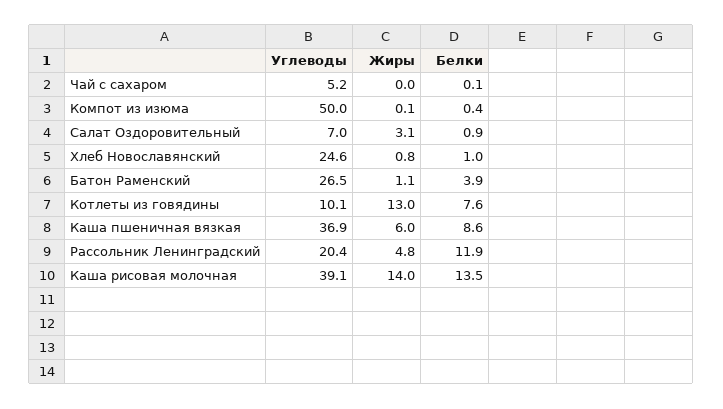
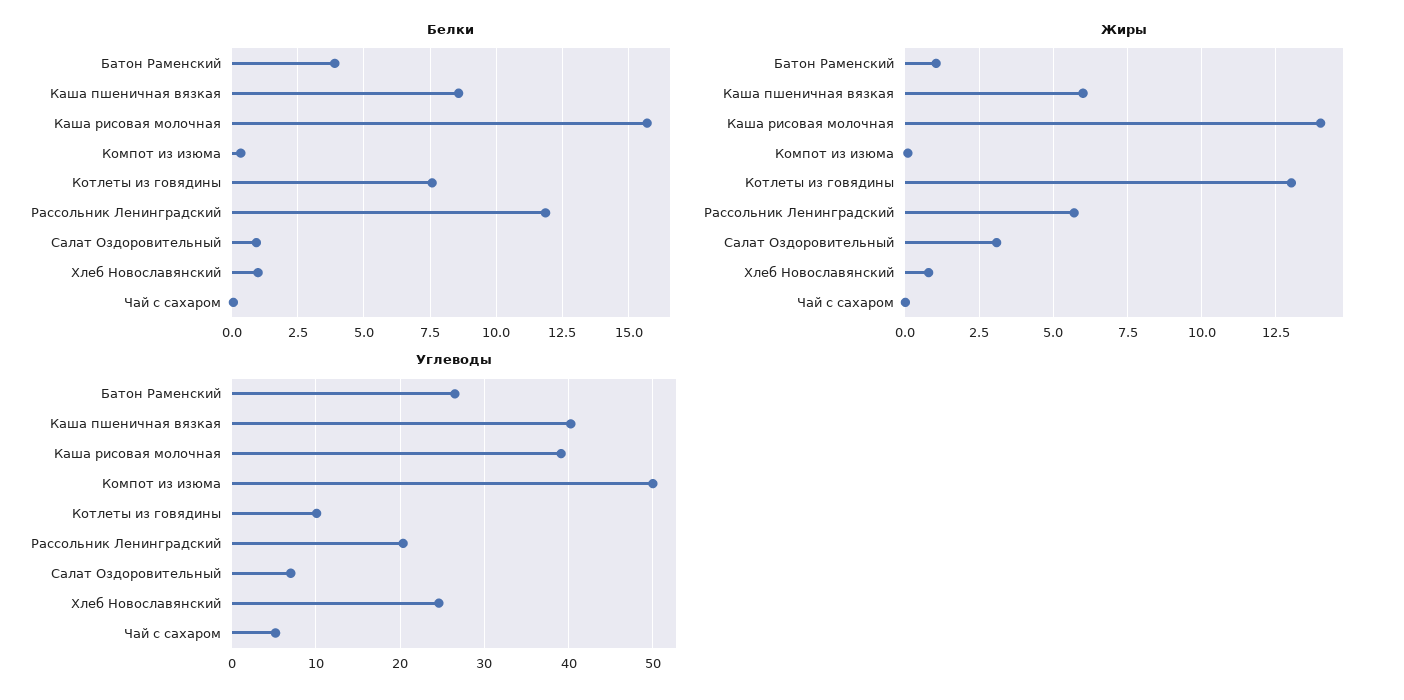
  {
    "Углеводы": {
      "Чай с сахаром": 5.2,
      "Компот из изюма": 50,
      "Салат Оздоровительный": 7,
      "Хлеб Новославянский": 24.6,
      "Батон Раменский": 26.5,
      "Котлеты из говядины": 10.1,
-     "Каша пшеничная вязкая": 36.9,
+     "Каша пшеничная вязкая": 40,
      "Рассольник Ленинградский": 20.4,
      "Каша рисовая молочная": 39.1
    },
    "Жиры": {
      "Чай с сахаром": 0,
      "Компот из изюма": 0.1,
      "Салат Оздоровительный": 3.1,
      "Хлеб Новославянский": 0.8,
      "Батон Раменский": 1.1,
      "Котлеты из говядины": 13,
      "Каша пшеничная вязкая": 6,
-     "Рассольник Ленинградский": 4.8,
+     "Рассольник Ленинградский": 5.75,
      "Каша рисовая молочная": 14
    },
    "Белки": {
      "Чай с сахаром": 0.1,
      "Компот из изюма": 0.4,
      "Салат Оздоровительный": 0.9,
      "Хлеб Новославянский": 1,
      "Батон Раменский": 3.9,
      "Котлеты из говядины": 7.6,
      "Каша пшеничная вязкая": 8.6,
      "Рассольник Ленинградский": 11.9,
-     "Каша рисовая молочная": 13.5
+     "Каша рисовая молочная": 15.75
    }
  }

